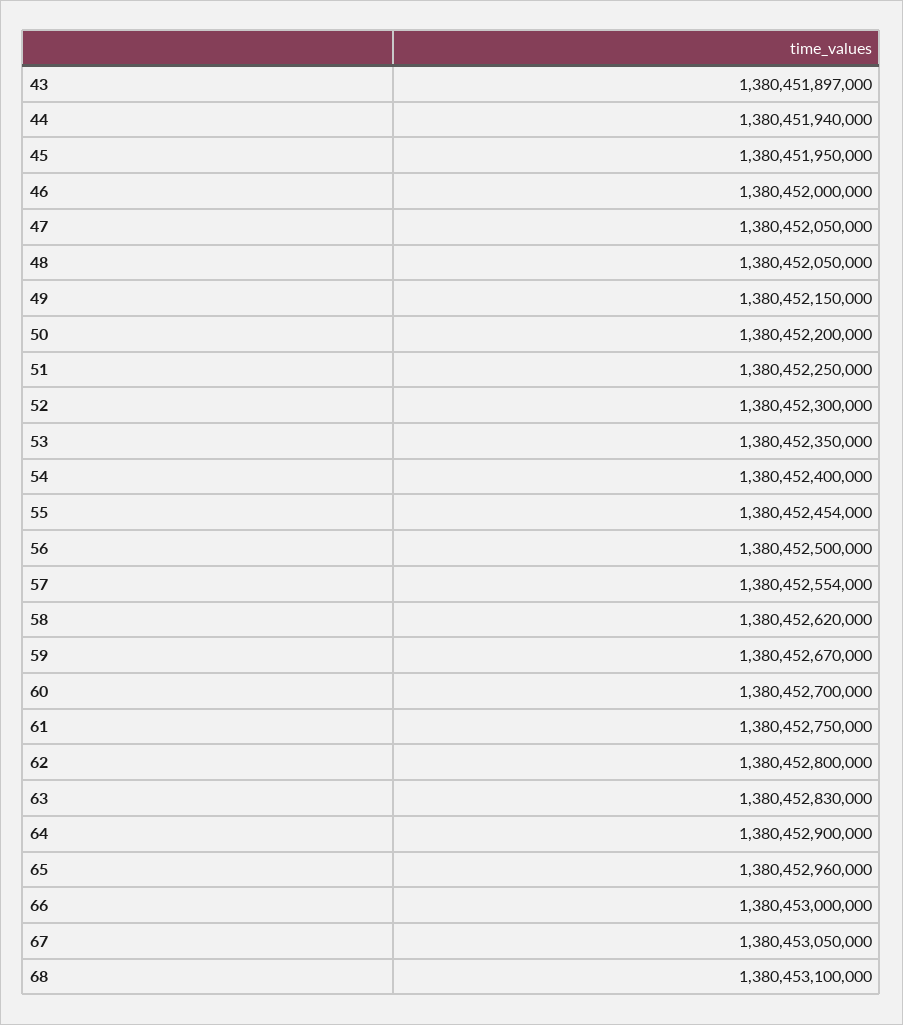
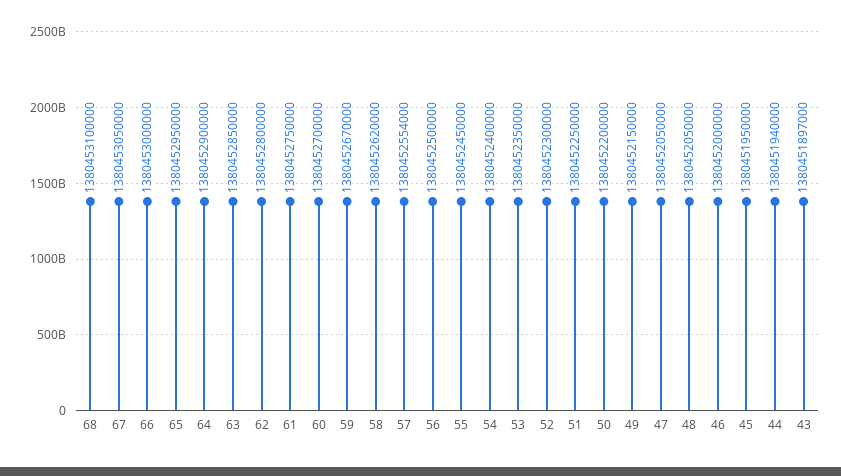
  {
    "43": 1380451897000,
    "44": 1380451940000,
    "45": 1380451950000,
    "46": 1380452000000,
    "47": 1380452050000,
    "48": 1380452050000,
    "49": 1380452150000,
    "50": 1380452200000,
    "51": 1380452250000,
    "52": 1380452300000,
    "53": 1380452350000,
    "54": 1380452400000,
-   "55": 1380452454000,
+   "55": 1380452450000,
    "56": 1380452500000,
    "57": 1380452554000,
    "58": 1380452620000,
    "59": 1380452670000,
    "60": 1380452700000,
    "61": 1380452750000,
    "62": 1380452800000,
-   "63": 1380452830000,
+   "63": 1380452850000,
    "64": 1380452900000,
-   "65": 1380452960000,
+   "65": 1380452950000,
    "66": 1380453000000,
    "67": 1380453050000,
    "68": 1380453100000
  }

